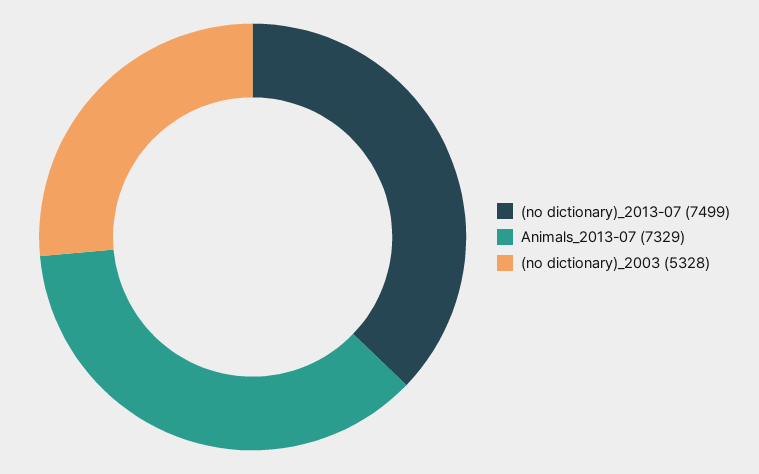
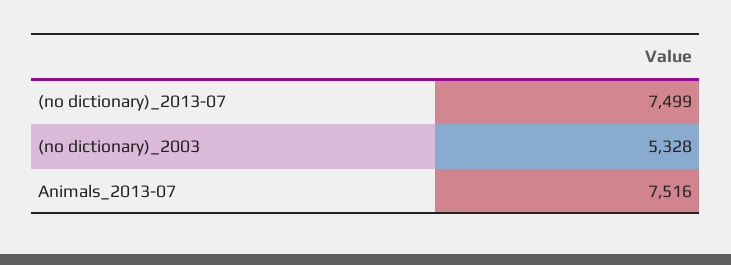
  {
    "(no dictionary)_2013-07": 7499,
-   "Animals_2013-07": 7329,
+   "Animals_2013-07": 7516,
    "(no dictionary)_2003": 5328
  }

